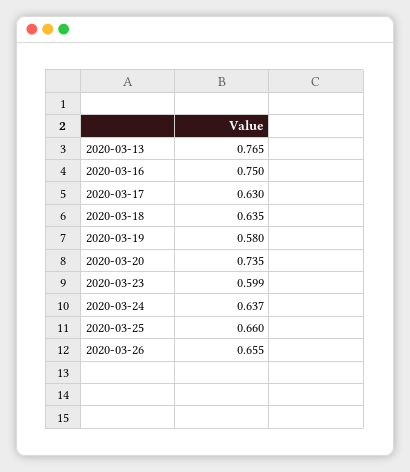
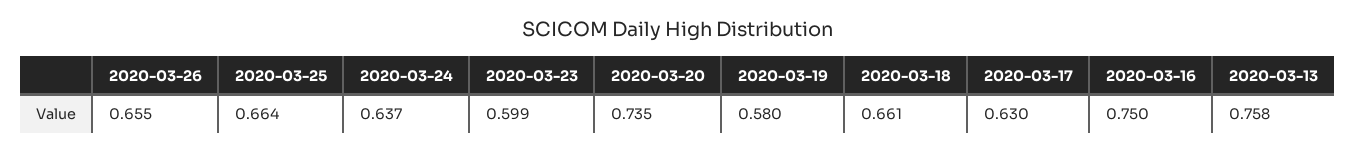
  {
-   "2020-03-13": 0.765,
+   "2020-03-13": 0.758,
    "2020-03-16": 0.75,
    "2020-03-17": 0.63,
-   "2020-03-18": 0.635,
+   "2020-03-18": 0.661,
    "2020-03-19": 0.58,
    "2020-03-20": 0.735,
    "2020-03-23": 0.599,
    "2020-03-24": 0.637,
-   "2020-03-25": 0.66,
+   "2020-03-25": 0.664,
    "2020-03-26": 0.655
  }

